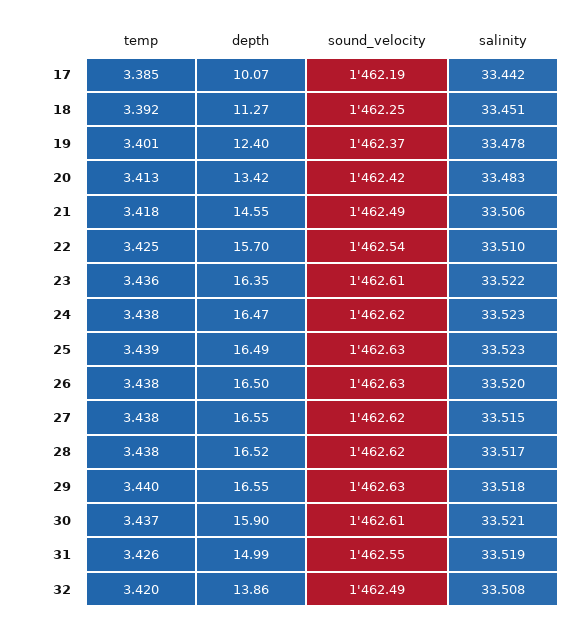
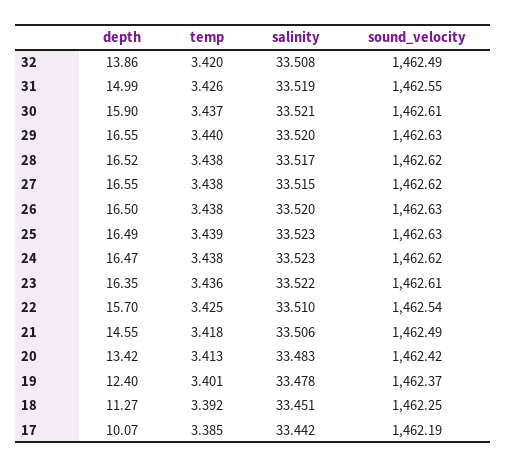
  {
    "temp": {
      "17": 3.385,
      "18": 3.392,
      "19": 3.401,
      "20": 3.413,
      "21": 3.418,
      "22": 3.425,
      "23": 3.436,
      "24": 3.438,
      "25": 3.439,
      "26": 3.438,
      "27": 3.438,
      "28": 3.438,
      "29": 3.44,
      "30": 3.437,
      "31": 3.426,
      "32": 3.42
    },
    "depth": {
      "17": 10.07,
      "18": 11.27,
      "19": 12.4,
      "20": 13.42,
      "21": 14.55,
      "22": 15.7,
      "23": 16.35,
      "24": 16.47,
      "25": 16.49,
      "26": 16.5,
      "27": 16.55,
      "28": 16.52,
      "29": 16.55,
      "30": 15.9,
      "31": 14.99,
      "32": 13.86
    },
    "sound_velocity": {
      "17": 1462.19,
      "18": 1462.25,
      "19": 1462.37,
      "20": 1462.42,
      "21": 1462.49,
      "22": 1462.54,
      "23": 1462.61,
      "24": 1462.62,
      "25": 1462.63,
      "26": 1462.63,
      "27": 1462.62,
      "28": 1462.62,
      "29": 1462.63,
      "30": 1462.61,
      "31": 1462.55,
      "32": 1462.49
    },
    "salinity": {
      "17": 33.442,
      "18": 33.451,
      "19": 33.478,
      "20": 33.483,
      "21": 33.506,
      "22": 33.51,
      "23": 33.522,
      "24": 33.523,
      "25": 33.523,
      "26": 33.52,
      "27": 33.515,
      "28": 33.517,
-     "29": 33.518,
+     "29": 33.52,
      "30": 33.521,
      "31": 33.519,
      "32": 33.508
    }
  }

